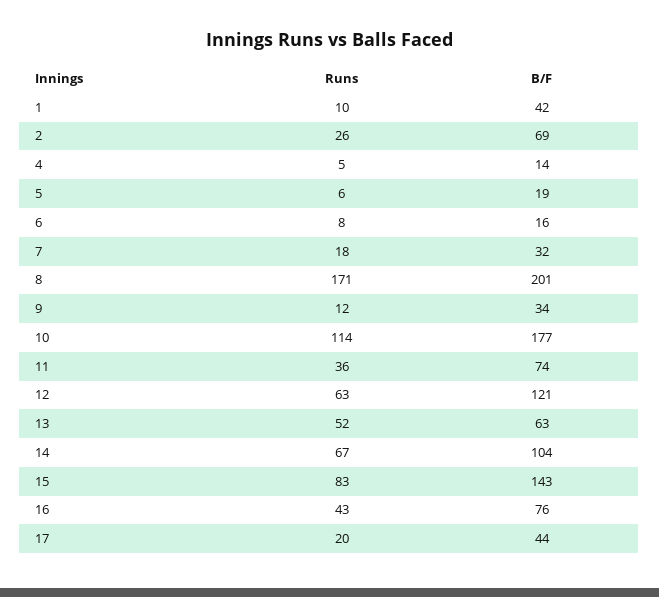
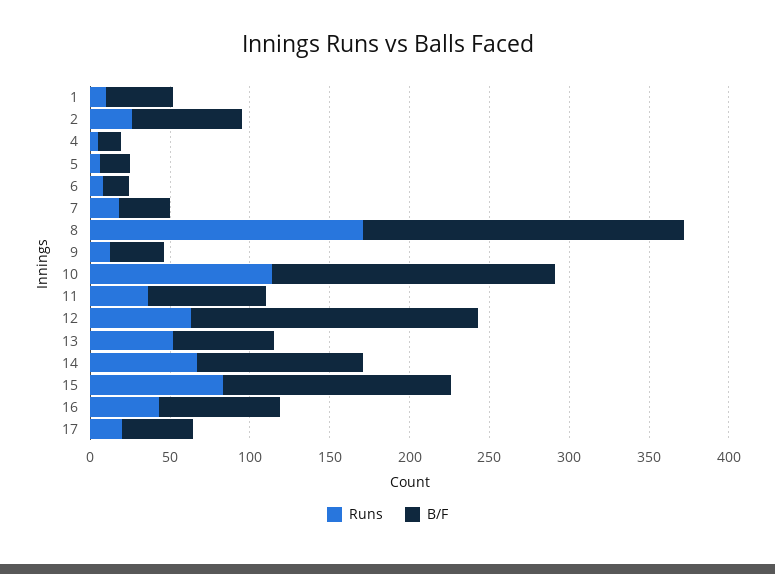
  {
    "Runs": {
      "1": 10,
      "2": 26,
      "4": 5,
      "5": 6,
      "6": 8,
      "7": 18,
      "8": 171,
      "9": 12,
      "10": 114,
      "11": 36,
      "12": 63,
      "13": 52,
      "14": 67,
      "15": 83,
      "16": 43,
      "17": 20
    },
    "B/F": {
      "1": 42,
      "2": 69,
      "4": 14,
      "5": 19,
      "6": 16,
      "7": 32,
      "8": 201,
      "9": 34,
      "10": 177,
      "11": 74,
-     "12": 121,
+     "12": 180,
      "13": 63,
      "14": 104,
      "15": 143,
      "16": 76,
      "17": 44
    }
  }

